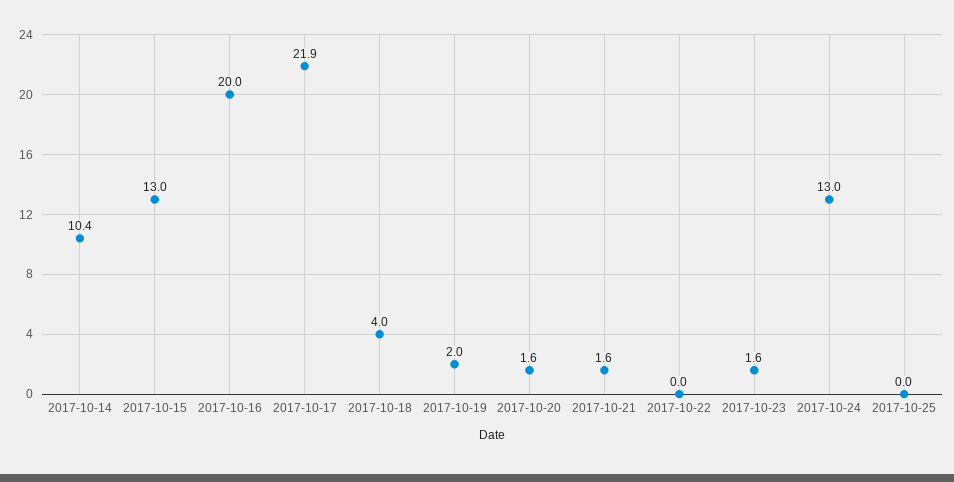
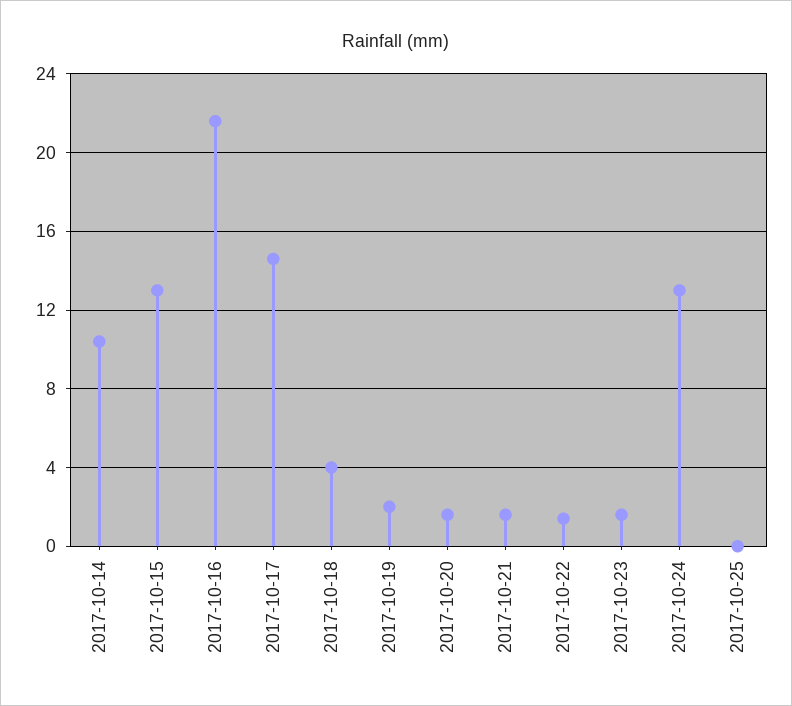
  {
    "2017-10-14": 10.4,
    "2017-10-15": 13,
-   "2017-10-16": 20,
+   "2017-10-16": 21.5,
-   "2017-10-17": 21.9,
+   "2017-10-17": 14.5,
    "2017-10-18": 4,
    "2017-10-19": 2,
    "2017-10-20": 1.6,
    "2017-10-21": 1.6,
-   "2017-10-22": 0,
+   "2017-10-22": 1.5,
    "2017-10-23": 1.6,
    "2017-10-24": 13,
    "2017-10-25": 0
  }

